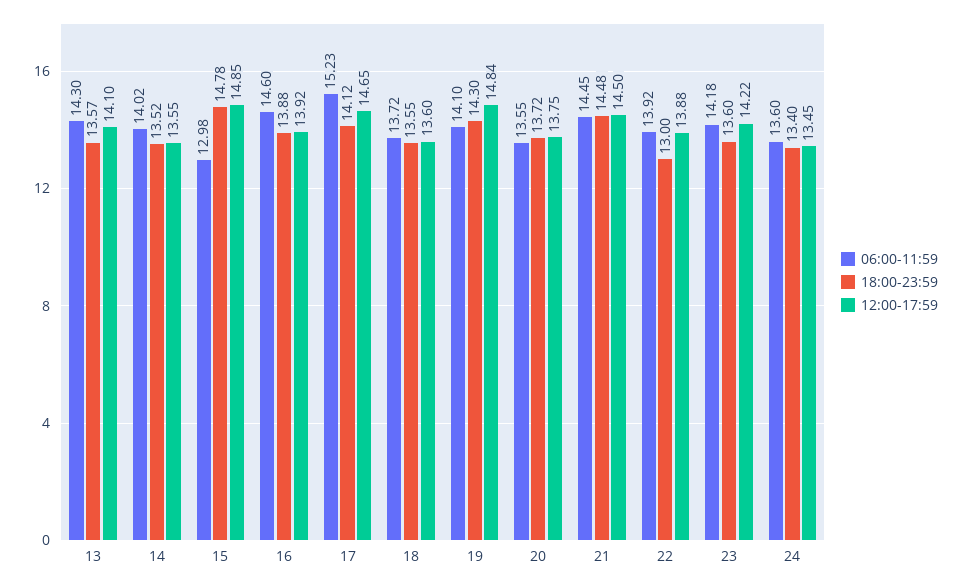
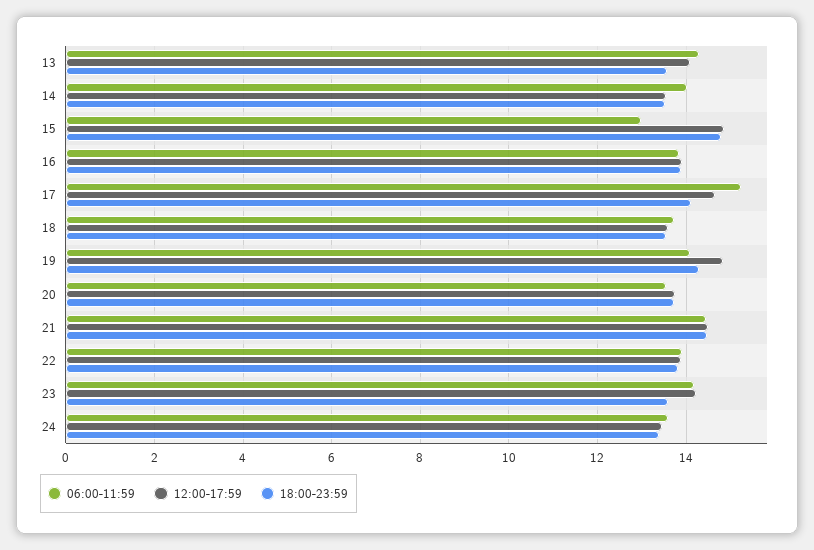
  {
    "06:00-11:59": {
      "13": 14.3,
      "14": 14.02,
      "15": 12.98,
-     "16": 14.6,
+     "16": 13.8,
      "17": 15.23,
      "18": 13.72,
      "19": 14.1,
      "20": 13.55,
      "21": 14.45,
      "22": 13.92,
      "23": 14.18,
      "24": 13.6
    },
    "18:00-23:59": {
      "13": 13.57,
      "14": 13.52,
      "15": 14.78,
      "16": 13.88,
      "17": 14.12,
      "18": 13.55,
      "19": 14.3,
      "20": 13.72,
      "21": 14.48,
-     "22": 13,
+     "22": 13.8,
      "23": 13.6,
      "24": 13.4
    },
    "12:00-17:59": {
      "13": 14.1,
      "14": 13.55,
      "15": 14.85,
      "16": 13.92,
      "17": 14.65,
      "18": 13.6,
      "19": 14.84,
      "20": 13.75,
      "21": 14.5,
      "22": 13.88,
      "23": 14.22,
      "24": 13.45
    }
  }

